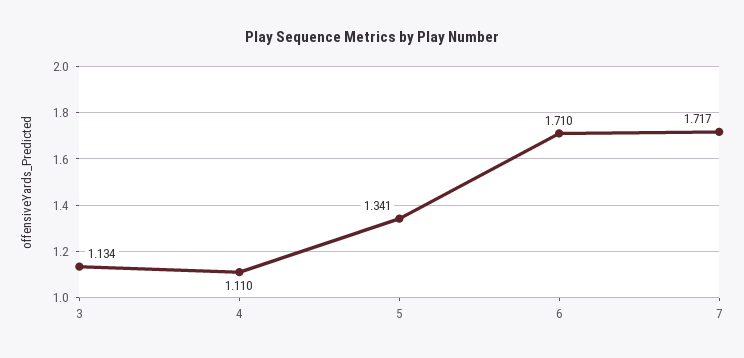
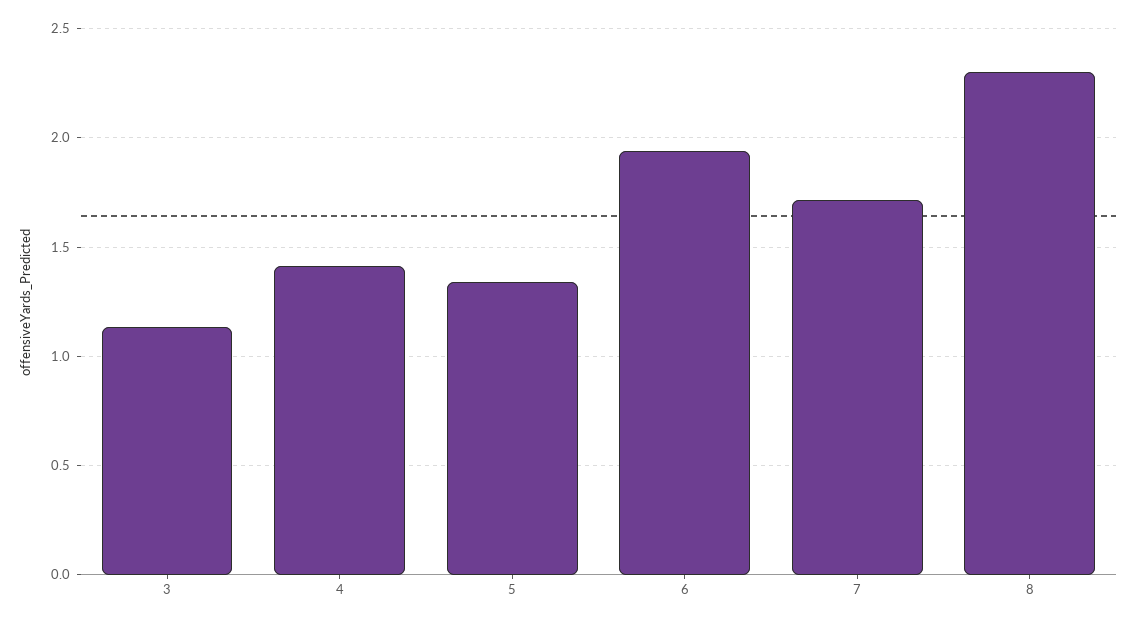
  {
    "3": 1.134,
-   "4": 1.11,
+   "4": 1.4,
    "5": 1.341,
-   "6": 1.71,
+   "6": 1.95,
-   "7": 1.717
+   "7": 1.717,
+   "8": 2.3
  }

